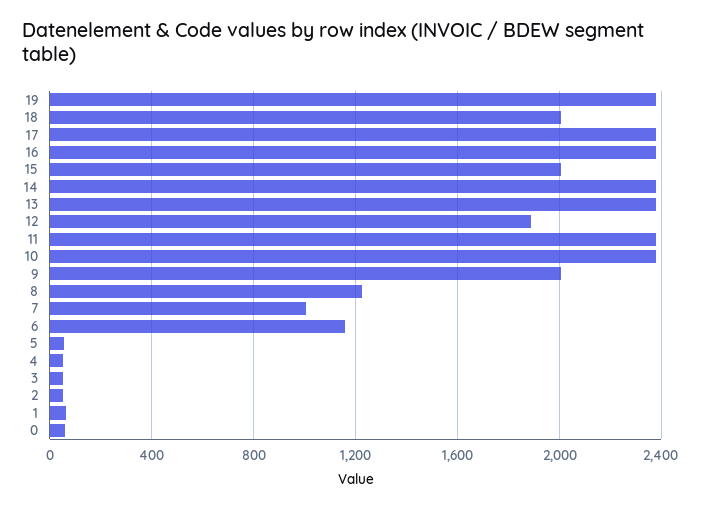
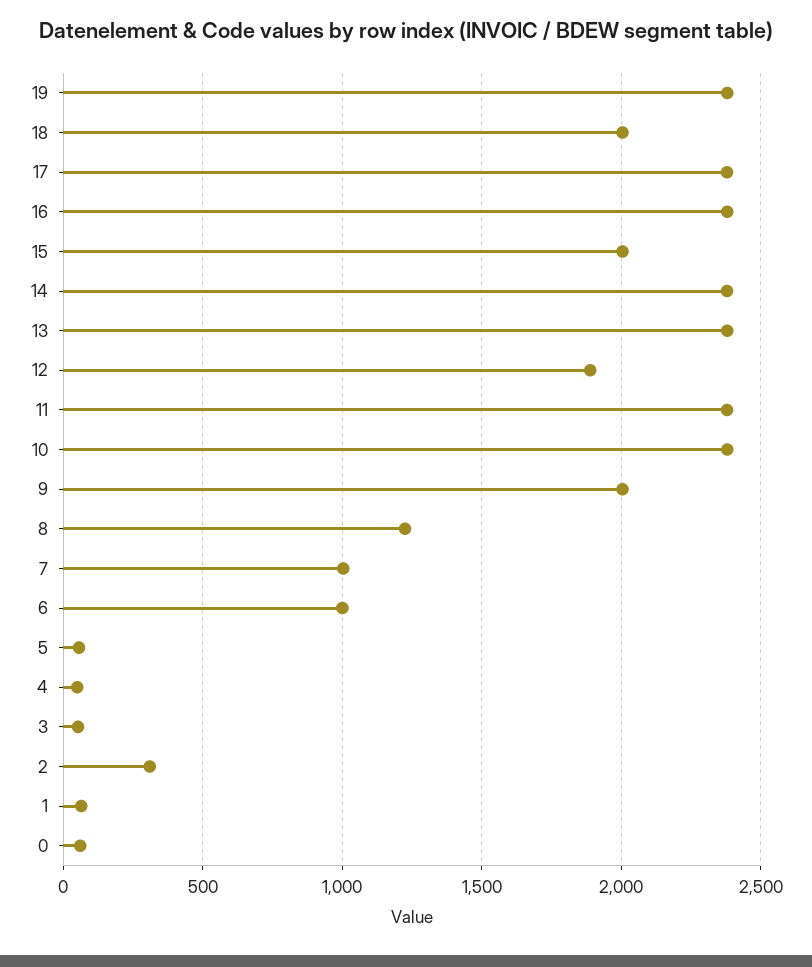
  {
    "19": 2400,
    "18": 2000,
    "17": 2400,
    "16": 2400,
    "15": 2000,
    "14": 2400,
    "13": 2400,
    "12": 1900,
    "11": 2400,
    "10": 2400,
    "9": 2000,
    "8": 1250,
    "7": 1000,
-   "6": 1150,
+   "6": 1000,
    "5": 50,
    "4": 50,
    "3": 50,
-   "2": 50,
+   "2": 300,
    "1": 50,
    "0": 50
  }

